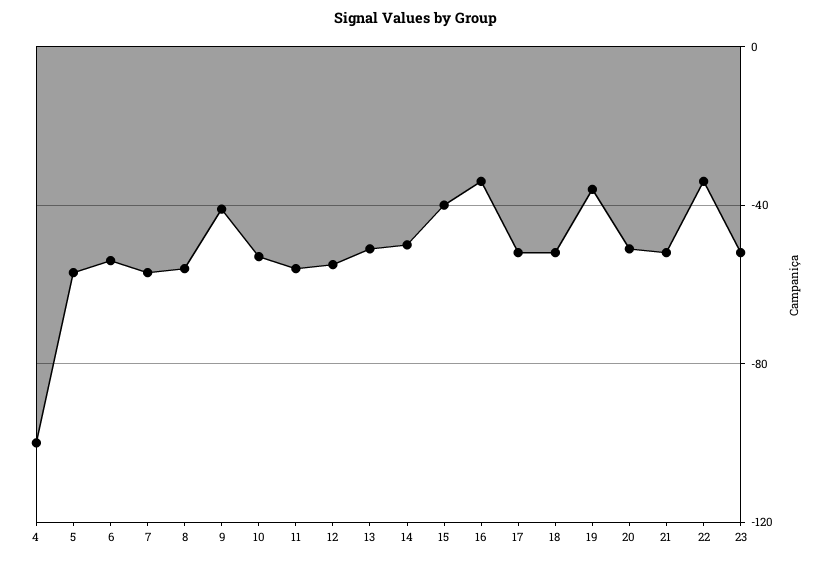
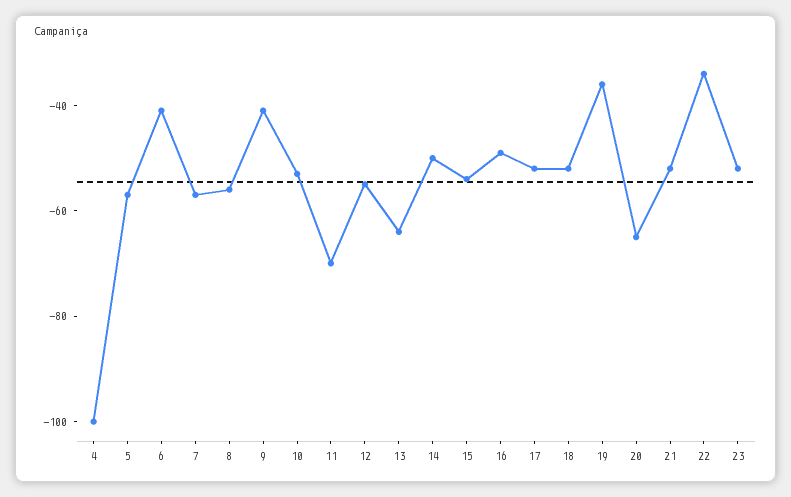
  {
    "4": -100,
    "5": -55,
-   "6": -55,
+   "6": -40,
    "7": -55,
    "8": -55,
    "9": -40,
    "10": -55,
-   "11": -55,
+   "11": -70,
    "12": -55,
-   "13": -50,
+   "13": -65,
    "14": -50,
-   "15": -40,
+   "15": -55,
-   "16": -35,
+   "16": -50,
    "17": -50,
    "18": -50,
    "19": -35,
-   "20": -50,
+   "20": -65,
    "21": -50,
    "22": -35,
    "23": -50
  }

